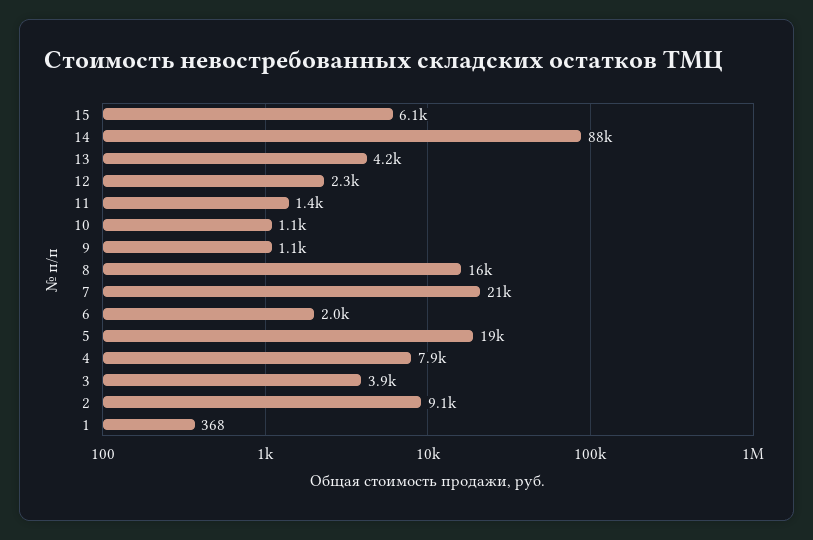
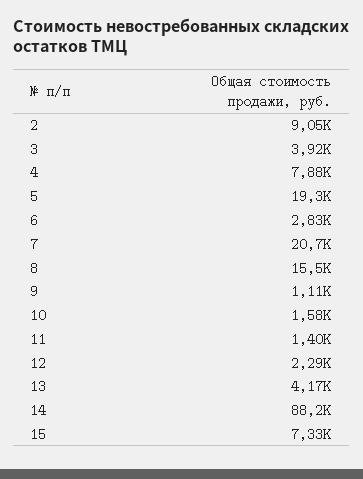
  {
-   "15": 6100,
+   "15": 7330,
    "14": 88200,
    "13": 4170,
    "12": 2290,
    "11": 1400,
-   "10": 1100,
+   "10": 1580,
    "9": 1110,
    "8": 15500,
    "7": 20700,
-   "6": 2000,
+   "6": 2830,
    "5": 19300,
    "4": 7880,
    "3": 3920,
-   "2": 9050,
+   "2": 9050
-   "1": 368
  }

